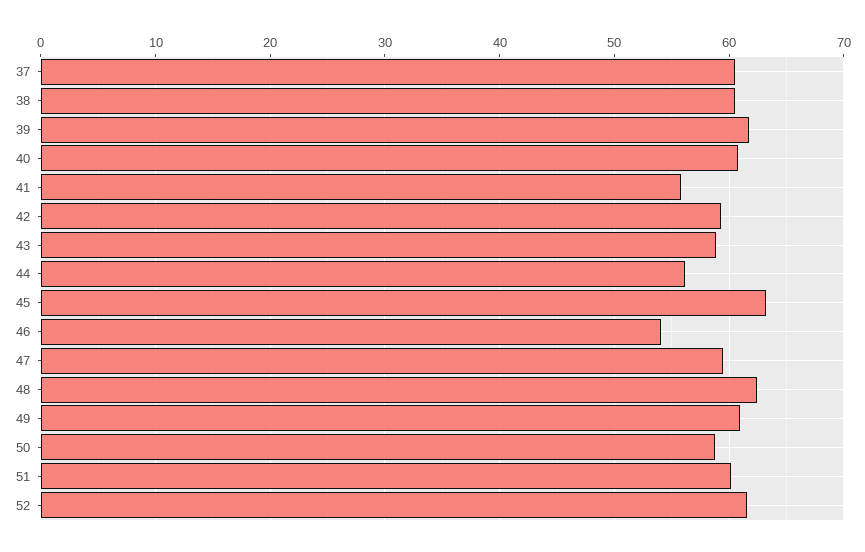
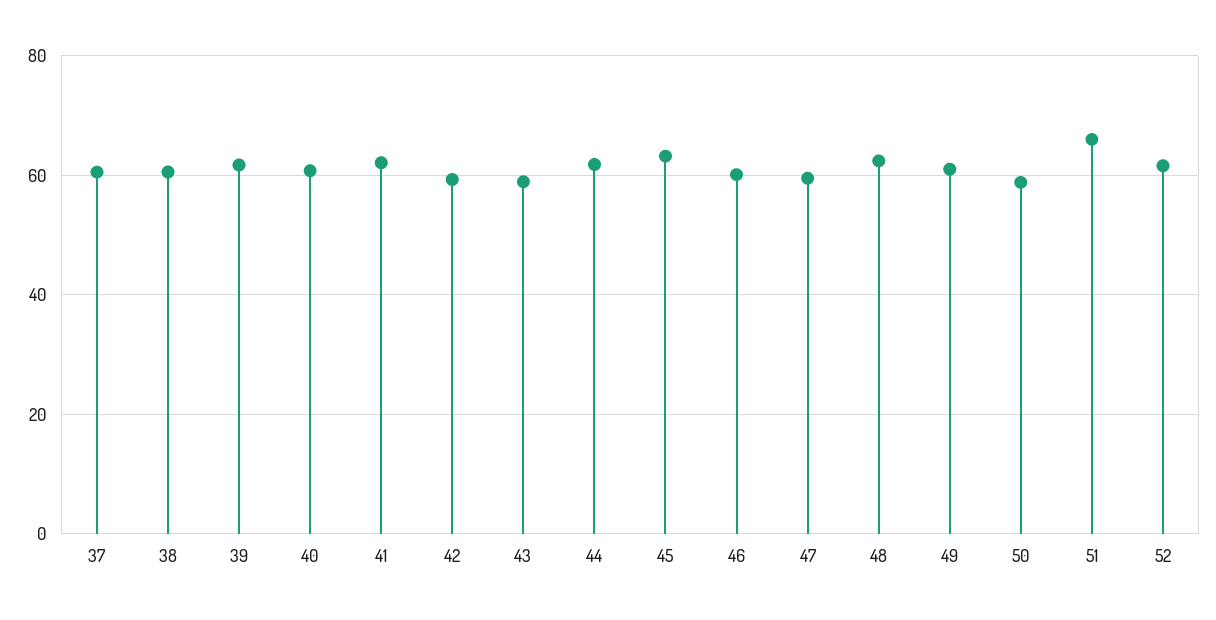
  {
    "37": 61,
    "38": 61,
    "39": 62,
    "40": 61,
-   "41": 56,
+   "41": 62,
    "42": 59,
    "43": 59,
-   "44": 56,
+   "44": 62,
    "45": 63,
-   "46": 54,
+   "46": 60,
    "47": 60,
    "48": 62,
    "49": 61,
    "50": 59,
-   "51": 60,
+   "51": 66,
    "52": 62
  }

